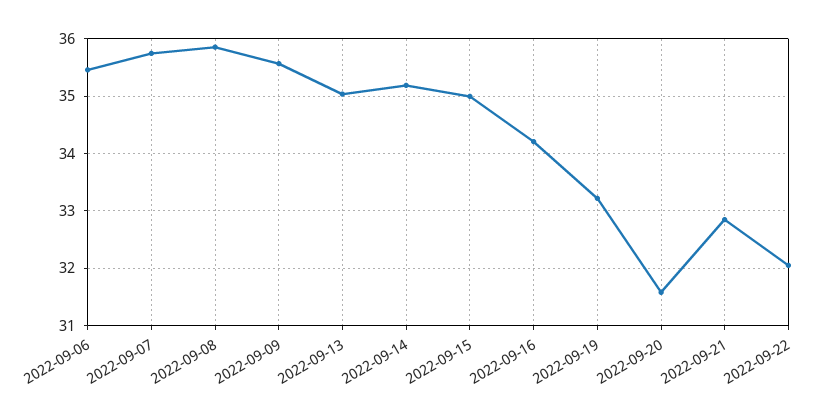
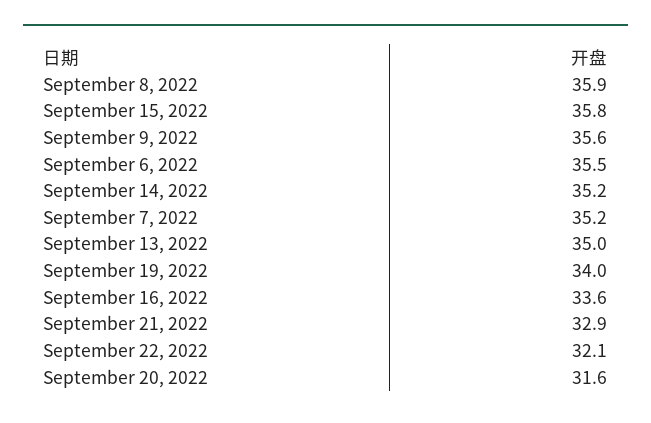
  {
    "2022-09-06": 35.5,
-   "2022-09-07": 35.8,
+   "2022-09-07": 35.2,
    "2022-09-08": 35.9,
    "2022-09-09": 35.6,
    "2022-09-13": 35,
    "2022-09-14": 35.2,
-   "2022-09-15": 35,
+   "2022-09-15": 35.8,
-   "2022-09-16": 34.2,
+   "2022-09-16": 33.6,
-   "2022-09-19": 33.2,
+   "2022-09-19": 34,
    "2022-09-20": 31.6,
    "2022-09-21": 32.9,
    "2022-09-22": 32.1
  }

